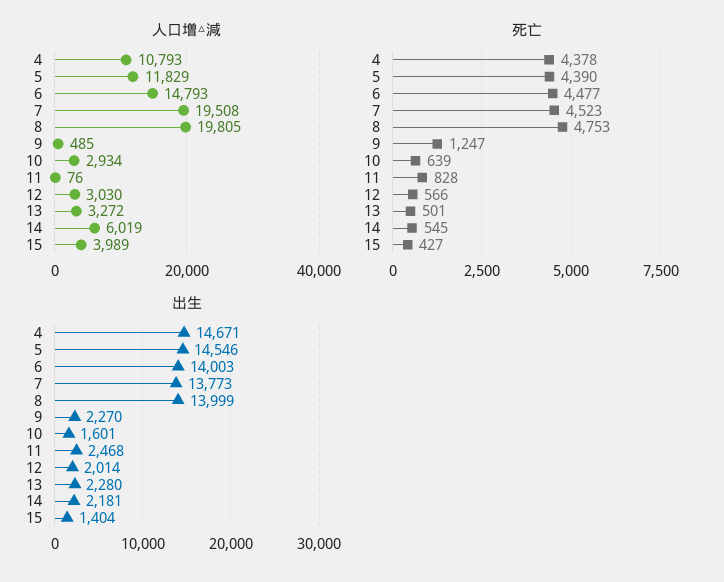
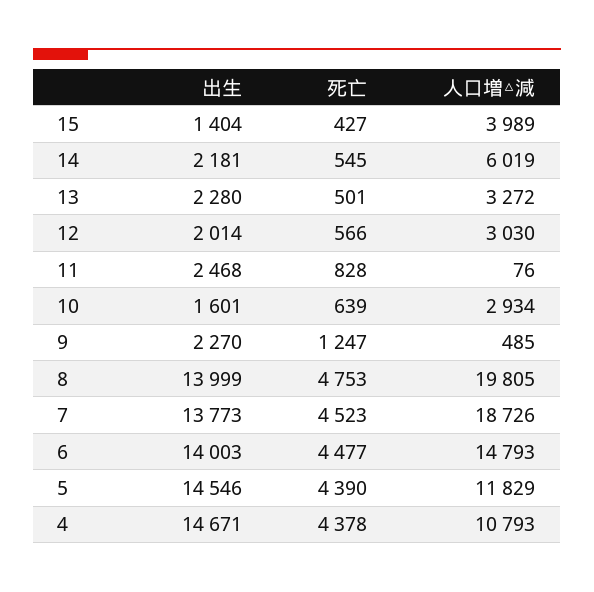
  {
    "人口増△減": {
      "4": 10793,
      "5": 11829,
      "6": 14793,
-     "7": 19508,
+     "7": 18726,
      "8": 19805,
      "9": 485,
      "10": 2934,
      "11": 76,
      "12": 3030,
      "13": 3272,
      "14": 6019,
      "15": 3989
    },
    "死亡": {
      "4": 4378,
      "5": 4390,
      "6": 4477,
      "7": 4523,
      "8": 4753,
      "9": 1247,
      "10": 639,
      "11": 828,
      "12": 566,
      "13": 501,
      "14": 545,
      "15": 427
    },
    "出生": {
      "4": 14671,
      "5": 14546,
      "6": 14003,
      "7": 13773,
      "8": 13999,
      "9": 2270,
      "10": 1601,
      "11": 2468,
      "12": 2014,
      "13": 2280,
      "14": 2181,
      "15": 1404
    }
  }

